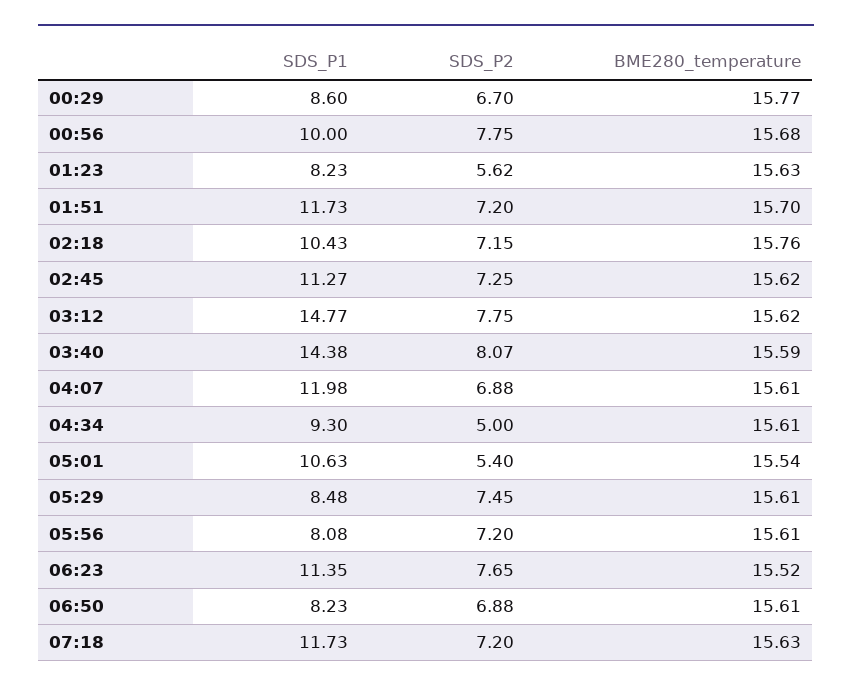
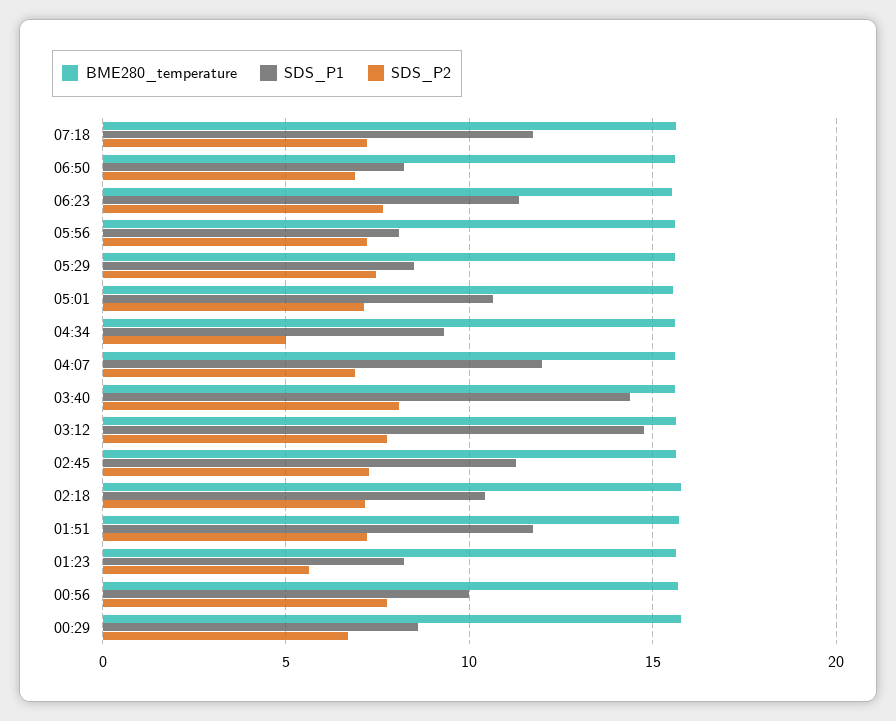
  {
    "SDS_P1": {
      "00:29": 8.6,
      "00:56": 10,
      "01:23": 8.23,
      "01:51": 11.73,
      "02:18": 10.43,
      "02:45": 11.27,
      "03:12": 14.77,
      "03:40": 14.38,
      "04:07": 11.98,
      "04:34": 9.3,
      "05:01": 10.63,
      "05:29": 8.48,
      "05:56": 8.08,
      "06:23": 11.35,
      "06:50": 8.23,
      "07:18": 11.73
    },
    "SDS_P2": {
      "00:29": 6.7,
      "00:56": 7.75,
      "01:23": 5.62,
      "01:51": 7.2,
      "02:18": 7.15,
      "02:45": 7.25,
      "03:12": 7.75,
      "03:40": 8.07,
      "04:07": 6.88,
      "04:34": 5,
-     "05:01": 5.4,
+     "05:01": 7,
      "05:29": 7.45,
      "05:56": 7.2,
      "06:23": 7.65,
      "06:50": 6.88,
      "07:18": 7.2
    },
    "BME280_temperature": {
      "00:29": 15.77,
      "00:56": 15.68,
      "01:23": 15.63,
      "01:51": 15.7,
      "02:18": 15.76,
      "02:45": 15.62,
      "03:12": 15.62,
      "03:40": 15.59,
      "04:07": 15.61,
      "04:34": 15.61,
      "05:01": 15.54,
      "05:29": 15.61,
      "05:56": 15.61,
      "06:23": 15.52,
      "06:50": 15.61,
      "07:18": 15.63
    }
  }

